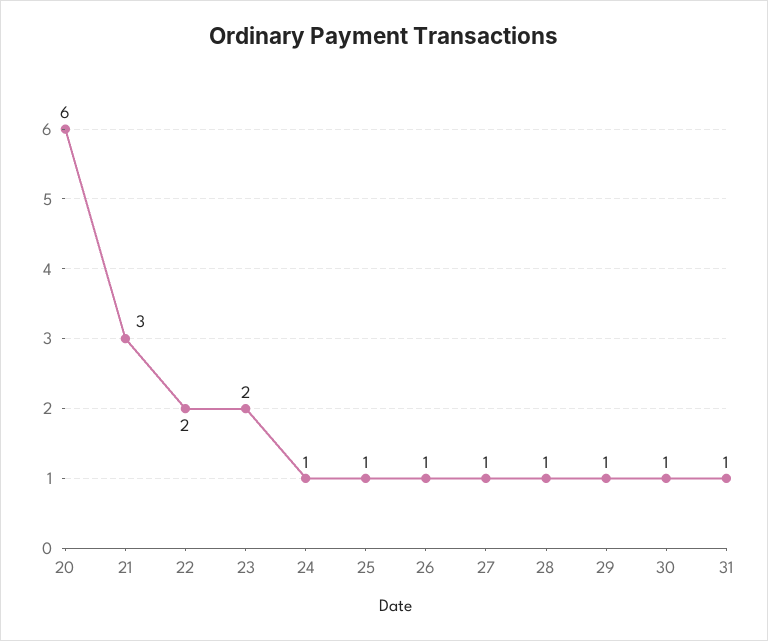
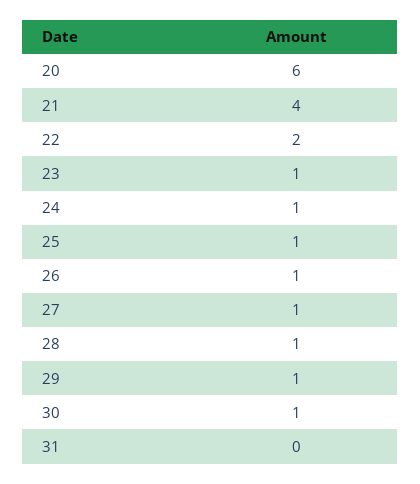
  {
    "20": 6,
-   "21": 3,
+   "21": 4,
    "22": 2,
-   "23": 2,
+   "23": 1,
    "24": 1,
    "25": 1,
    "26": 1,
    "27": 1,
    "28": 1,
    "29": 1,
    "30": 1,
-   "31": 1
+   "31": 0
  }

